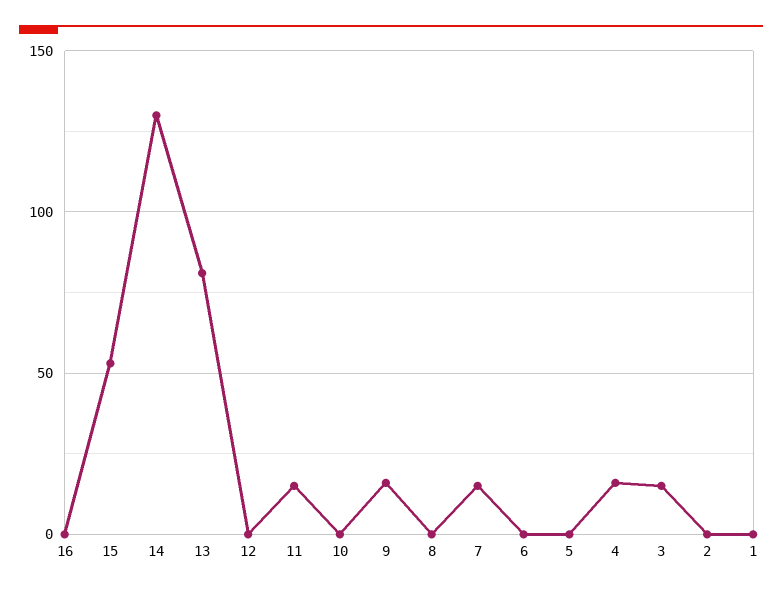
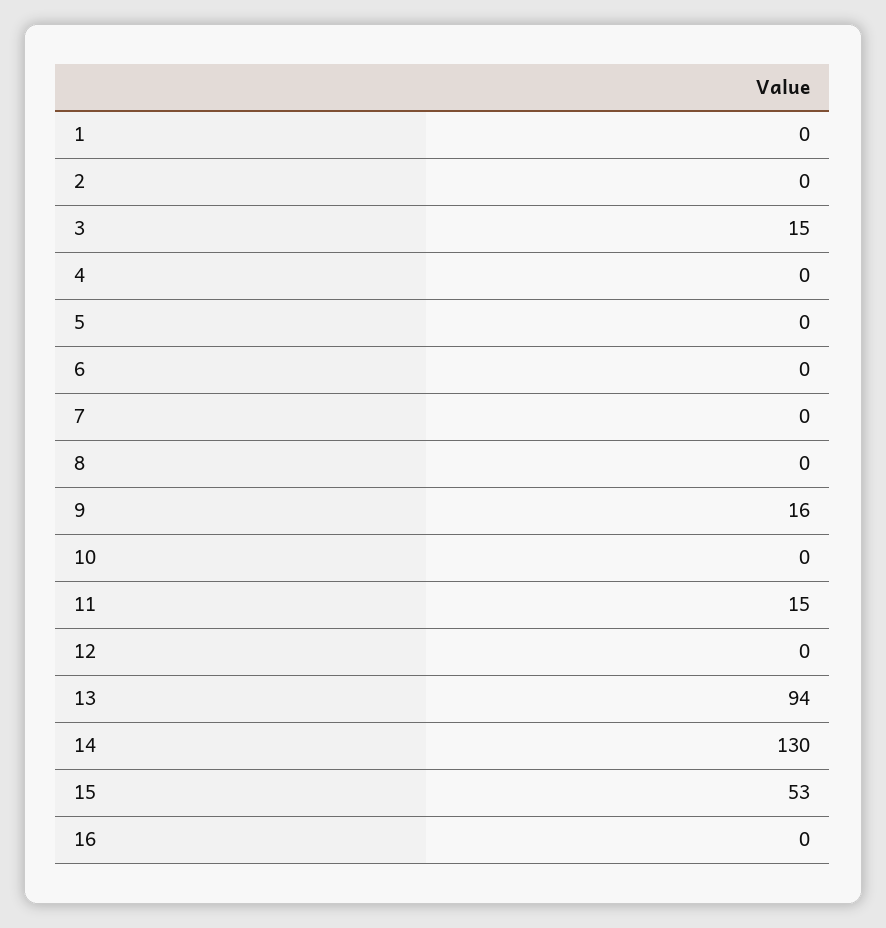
  {
    "16": 0,
    "15": 53,
    "14": 130,
-   "13": 80,
+   "13": 94,
    "12": 0,
    "11": 15,
    "10": 0,
    "9": 16,
    "8": 0,
-   "7": 15,
+   "7": 0,
    "6": 0,
    "5": 0,
-   "4": 15,
+   "4": 0,
    "3": 15,
    "2": 0,
    "1": 0
  }

